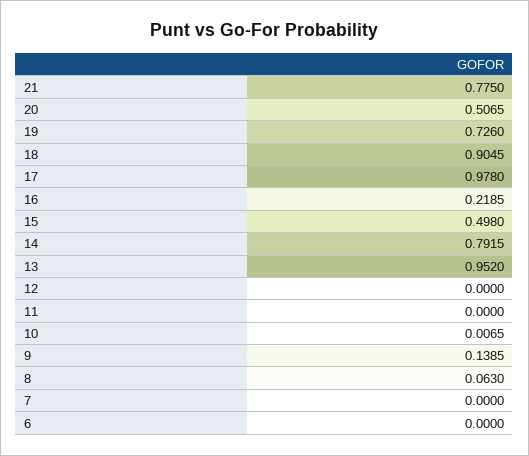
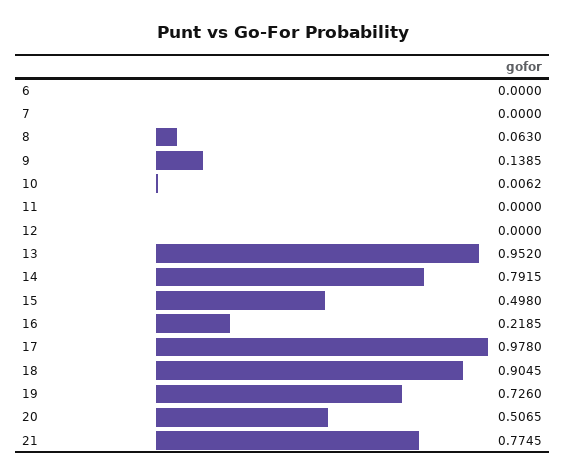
  {
-   "21": 0.775,
+   "21": 0.7745,
    "20": 0.5065,
    "19": 0.726,
    "18": 0.9045,
    "17": 0.978,
    "16": 0.2185,
    "15": 0.498,
    "14": 0.7915,
    "13": 0.952,
    "12": 0,
    "11": 0,
-   "10": 0.0065,
+   "10": 0.0062,
    "9": 0.1385,
    "8": 0.063,
    "7": 0,
    "6": 0
  }

